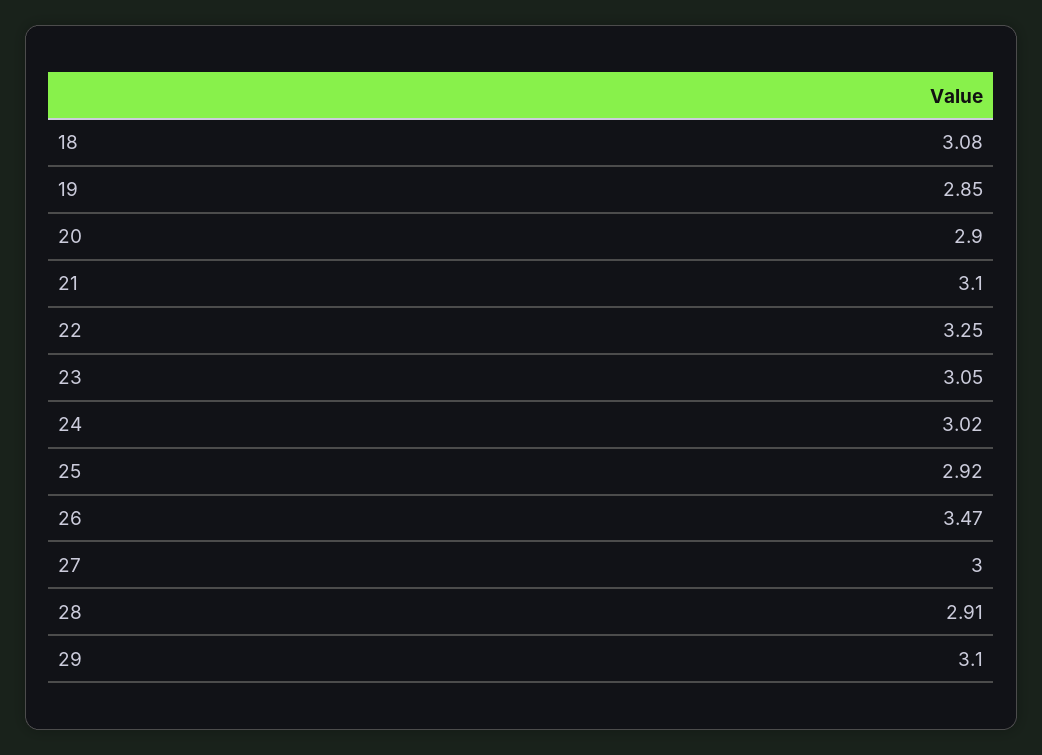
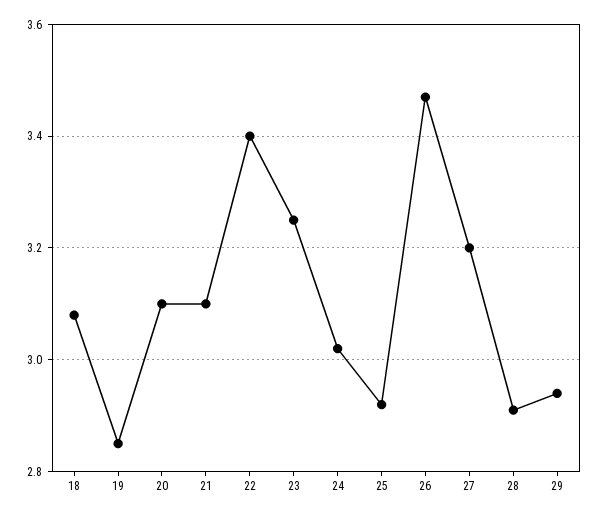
  {
    "18": 3.08,
    "19": 2.85,
-   "20": 2.9,
+   "20": 3.1,
    "21": 3.1,
-   "22": 3.25,
+   "22": 3.4,
-   "23": 3.05,
+   "23": 3.25,
    "24": 3.02,
    "25": 2.92,
    "26": 3.47,
-   "27": 3,
+   "27": 3.2,
    "28": 2.91,
-   "29": 3.1
+   "29": 2.95
  }

